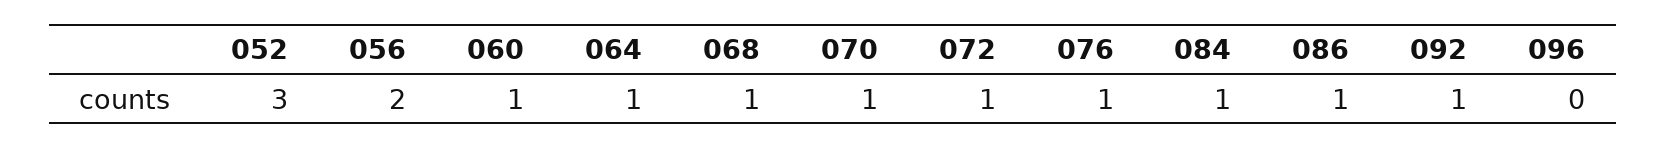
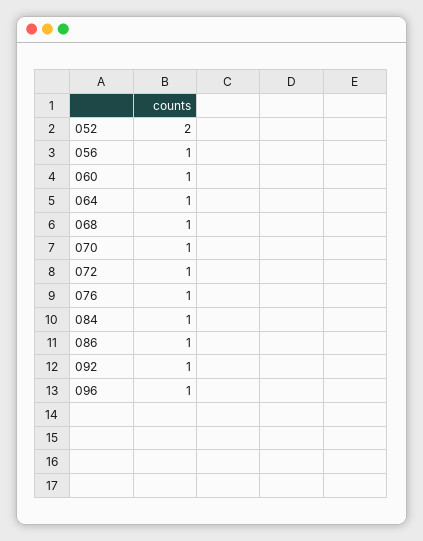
  {
-   "052": 3,
+   "052": 2,
-   "056": 2,
+   "056": 1,
    "060": 1,
    "064": 1,
    "068": 1,
    "070": 1,
    "072": 1,
    "076": 1,
    "084": 1,
    "086": 1,
    "092": 1,
-   "096": 0
+   "096": 1
  }

